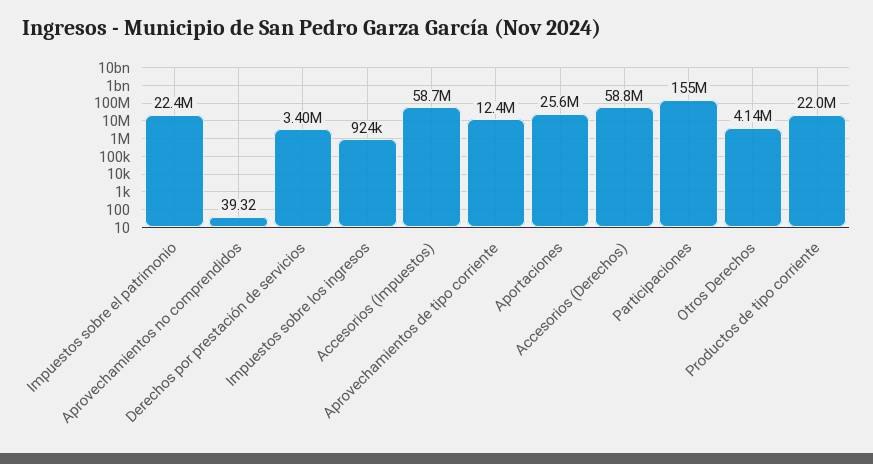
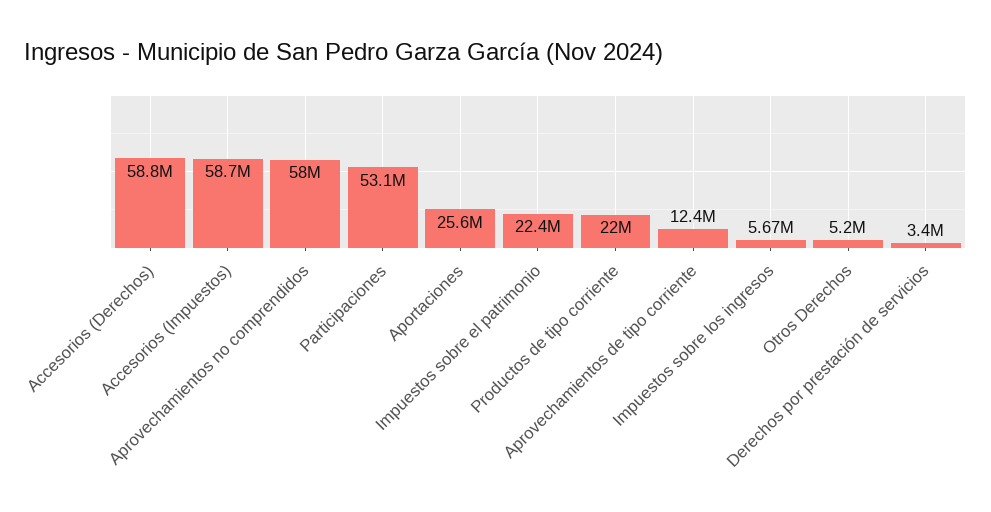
  {
    "Impuestos sobre el patrimonio": 22400000,
-   "Aprovechamientos no comprendidos": 39.32,
+   "Aprovechamientos no comprendidos": 58000000,
    "Derechos por prestación de servicios": 3400000,
-   "Impuestos sobre los ingresos": 924000,
+   "Impuestos sobre los ingresos": 5670000,
    "Accesorios (Impuestos)": 58700000,
    "Aprovechamientos de tipo corriente": 12400000,
    "Aportaciones": 25600000,
    "Accesorios (Derechos)": 58800000,
-   "Participaciones": 155000000,
+   "Participaciones": 53100000,
-   "Otros Derechos": 4140000,
+   "Otros Derechos": 5200000,
    "Productos de tipo corriente": 22000000
  }

